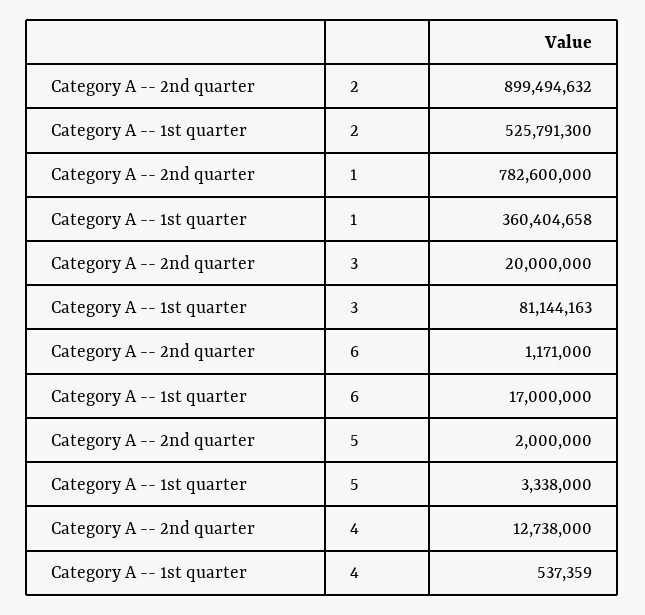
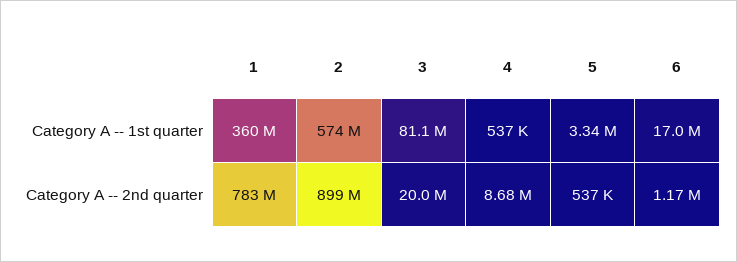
  {
    "Category A -- 2nd quarter": {
      "2": 899494632,
      "1": 782600000,
      "3": 20000000,
      "6": 1171000,
-     "5": 2000000,
+     "5": 537000,
-     "4": 12738000
+     "4": 8680000
    },
    "Category A -- 1st quarter": {
-     "2": 525791300,
+     "2": 574000000,
      "1": 360404658,
      "3": 81144163,
      "6": 17000000,
      "5": 3338000,
      "4": 537359
    }
  }

